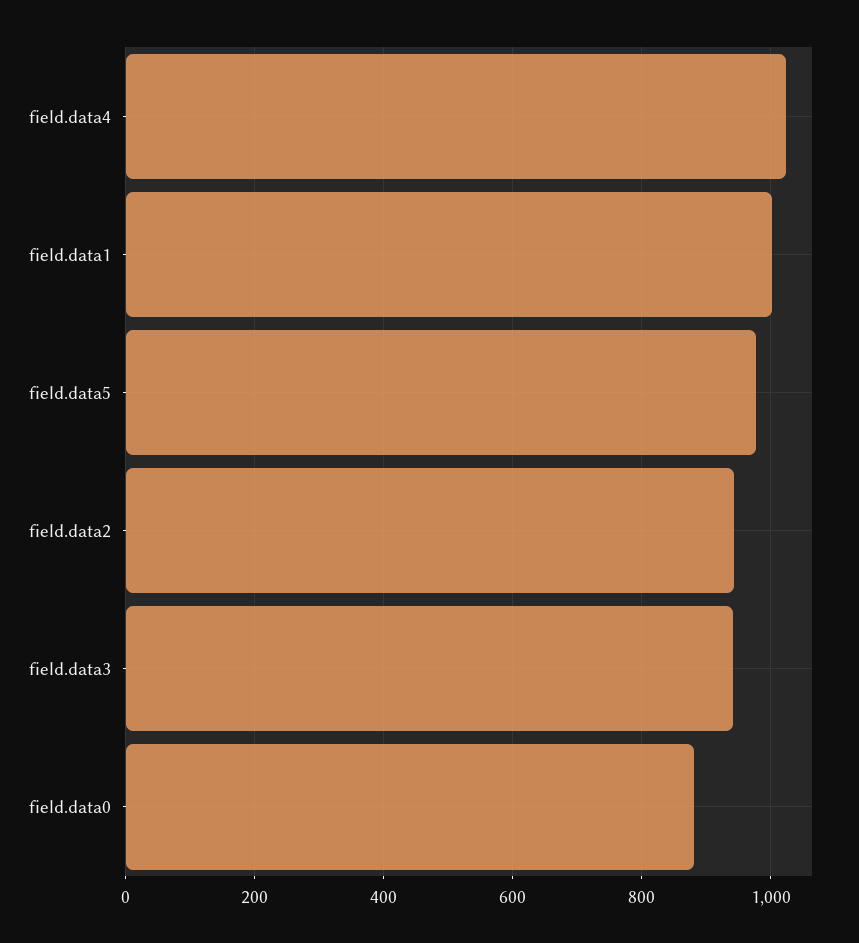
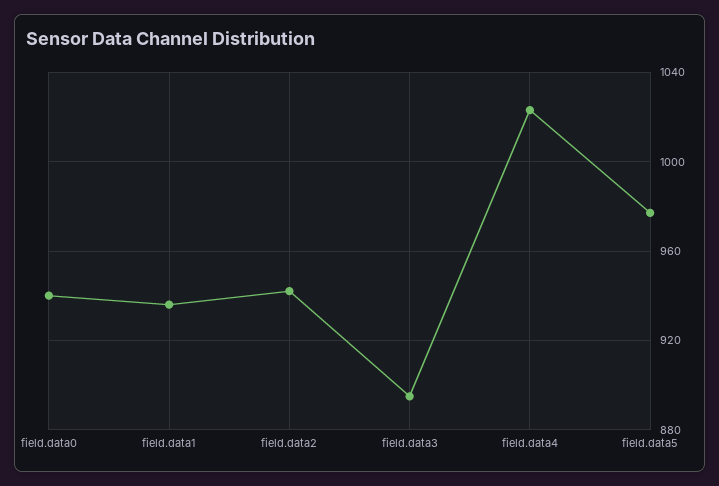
  {
    "field.data4": 1025,
-   "field.data1": 1000,
+   "field.data1": 935,
    "field.data5": 975,
    "field.data2": 940,
-   "field.data3": 940,
+   "field.data3": 895,
-   "field.data0": 880
+   "field.data0": 940
  }

